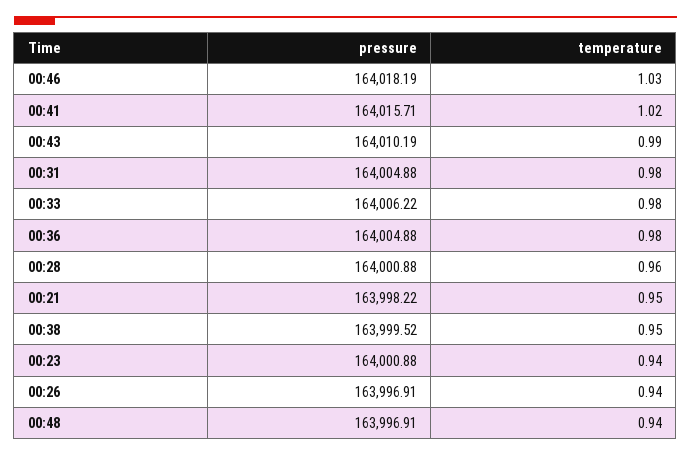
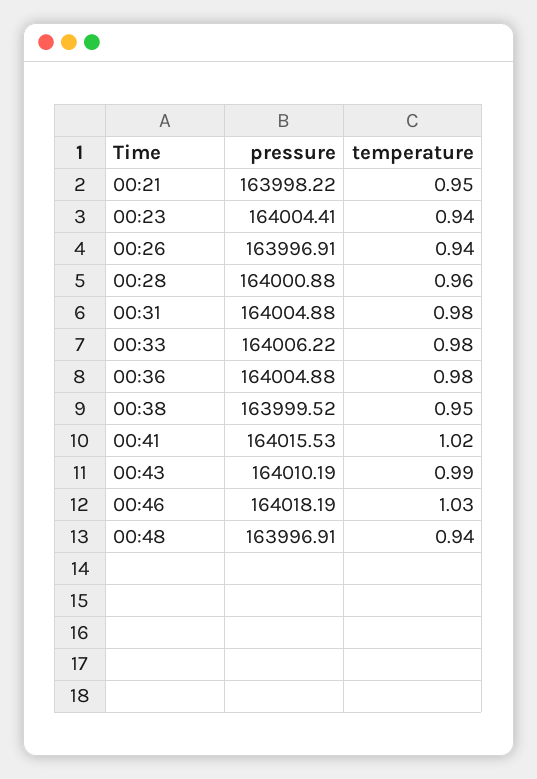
  {
    "pressure": {
      "00:46": 164018.19,
-     "00:41": 164015.71,
+     "00:41": 164015.53,
      "00:43": 164010.19,
      "00:31": 164004.88,
      "00:33": 164006.22,
      "00:36": 164004.88,
      "00:28": 164000.88,
      "00:21": 163998.22,
      "00:38": 163999.52,
-     "00:23": 164000.88,
+     "00:23": 164004.41,
      "00:26": 163996.91,
      "00:48": 163996.91
    },
    "temperature": {
      "00:46": 1.03,
      "00:41": 1.02,
      "00:43": 0.99,
      "00:31": 0.98,
      "00:33": 0.98,
      "00:36": 0.98,
      "00:28": 0.96,
      "00:21": 0.95,
      "00:38": 0.95,
      "00:23": 0.94,
      "00:26": 0.94,
      "00:48": 0.94
    }
  }

